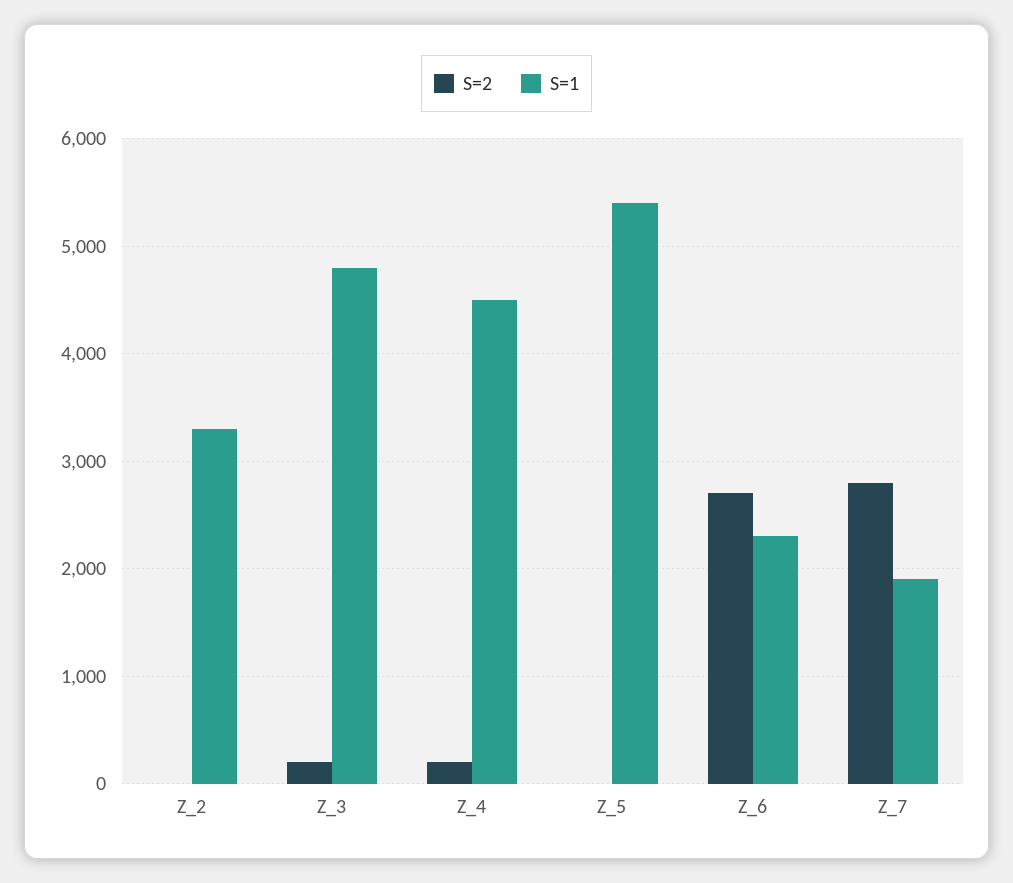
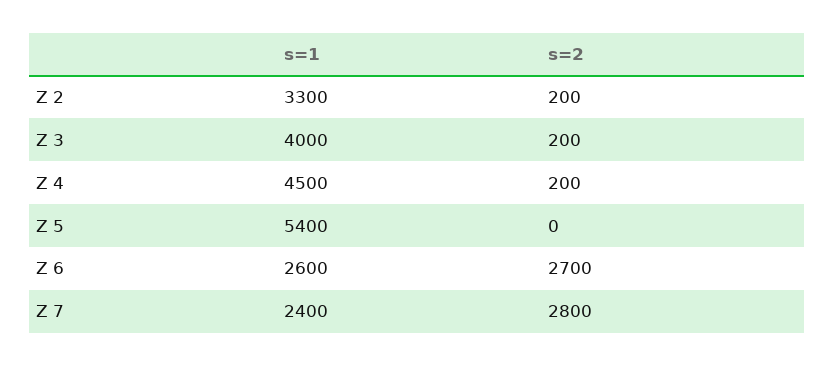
  {
    "S=2": {
-     "Z_2": 0,
+     "Z_2": 200,
      "Z_3": 200,
      "Z_4": 200,
      "Z_5": 0,
      "Z_6": 2700,
      "Z_7": 2800
    },
    "S=1": {
      "Z_2": 3300,
-     "Z_3": 4800,
+     "Z_3": 4000,
      "Z_4": 4500,
      "Z_5": 5400,
-     "Z_6": 2300,
+     "Z_6": 2600,
-     "Z_7": 1900
+     "Z_7": 2400
    }
  }

